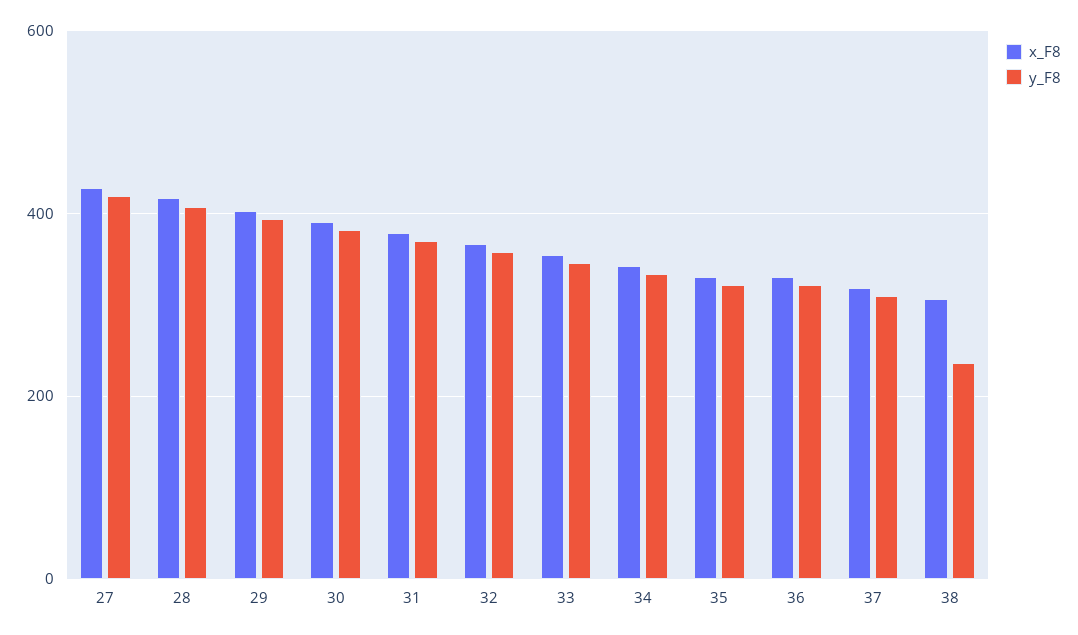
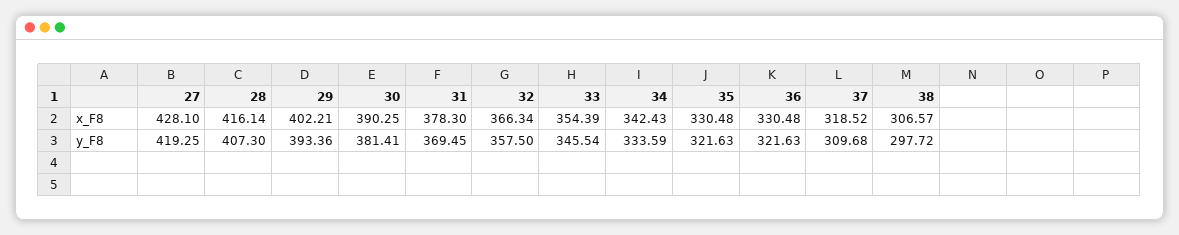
  {
    "x_F8": {
      "27": 428.1,
      "28": 416.14,
      "29": 402.21,
      "30": 390.25,
      "31": 378.3,
      "32": 366.34,
      "33": 354.39,
      "34": 342.43,
      "35": 330.48,
      "36": 330.48,
      "37": 318.52,
      "38": 306.57
    },
    "y_F8": {
      "27": 419.25,
      "28": 407.3,
      "29": 393.36,
      "30": 381.41,
      "31": 369.45,
      "32": 357.5,
      "33": 345.54,
      "34": 333.59,
      "35": 321.63,
      "36": 321.63,
      "37": 309.68,
-     "38": 240
+     "38": 297.72
    }
  }

